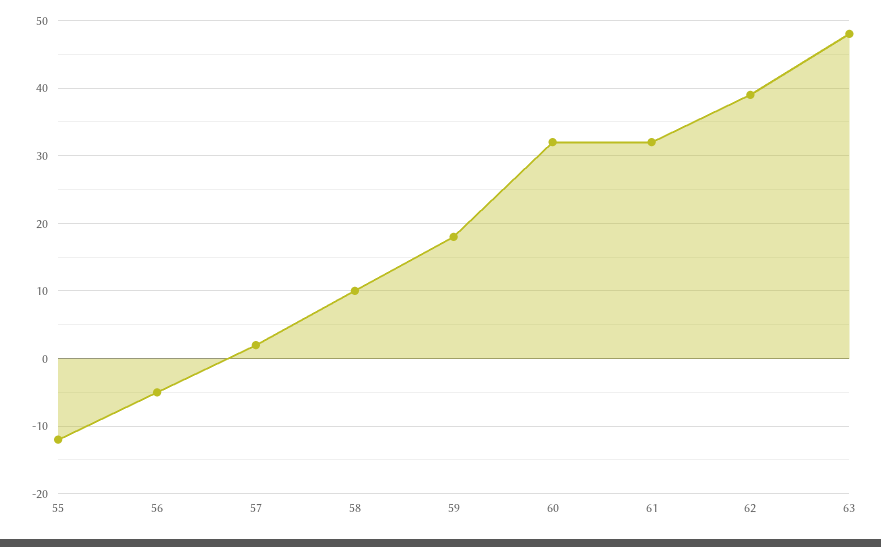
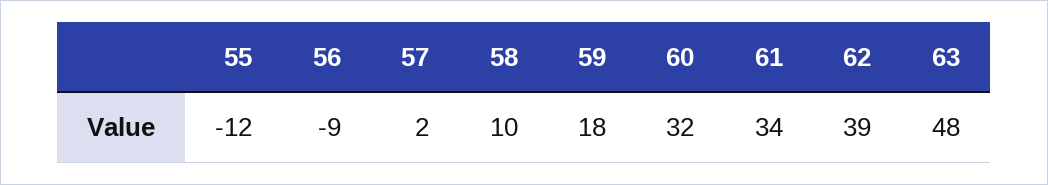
  {
    "55": -12,
-   "56": -5,
+   "56": -9,
    "57": 2,
    "58": 10,
    "59": 18,
    "60": 32,
-   "61": 32,
+   "61": 34,
    "62": 39,
    "63": 48
  }

